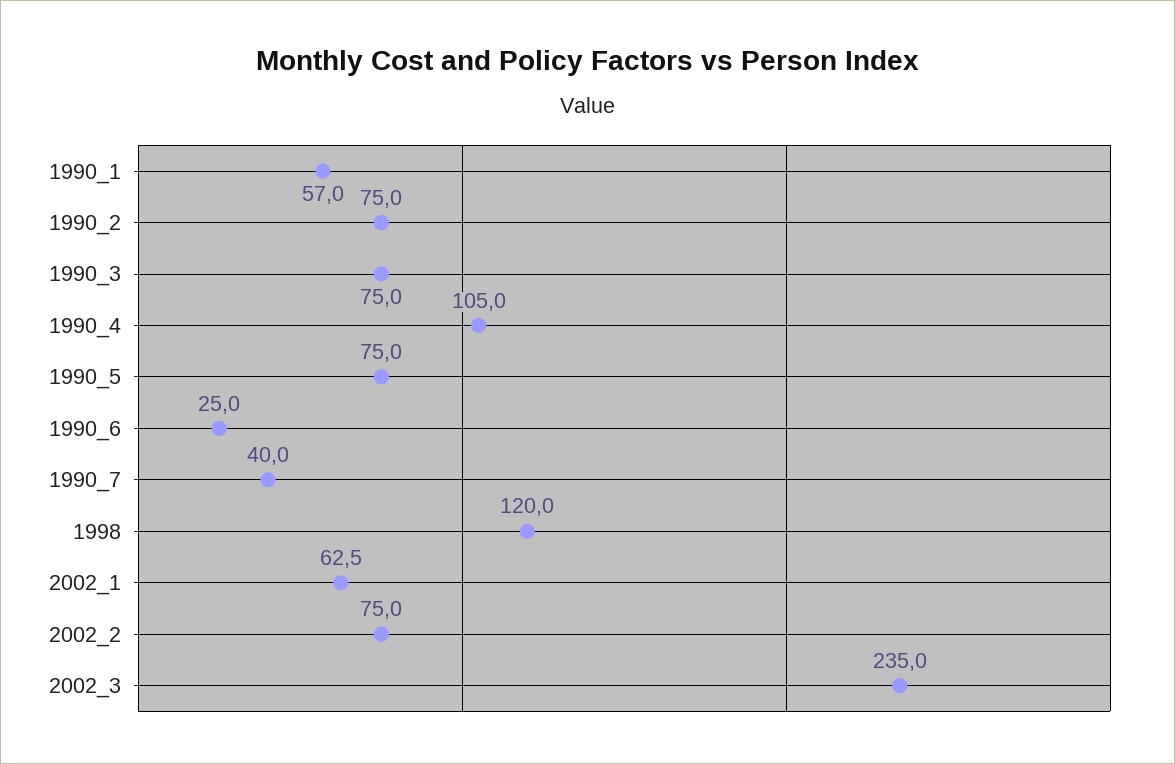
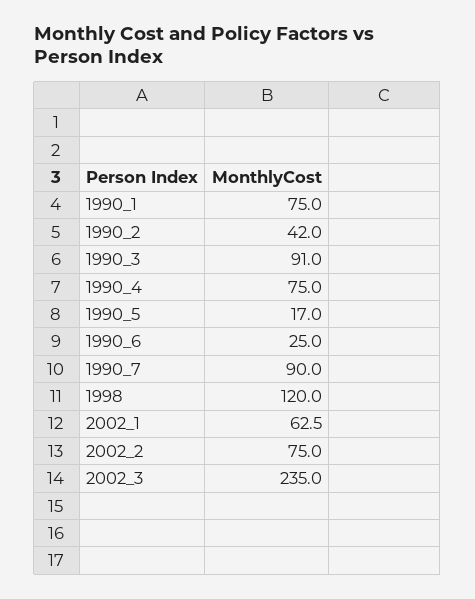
  {
-   "1990_1": 57,
+   "1990_1": 75,
-   "1990_2": 75,
+   "1990_2": 42,
-   "1990_3": 75,
+   "1990_3": 91,
-   "1990_4": 105,
+   "1990_4": 75,
-   "1990_5": 75,
+   "1990_5": 17,
    "1990_6": 25,
-   "1990_7": 40,
+   "1990_7": 90,
    "1998": 120,
    "2002_1": 62.5,
    "2002_2": 75,
    "2002_3": 235
  }

